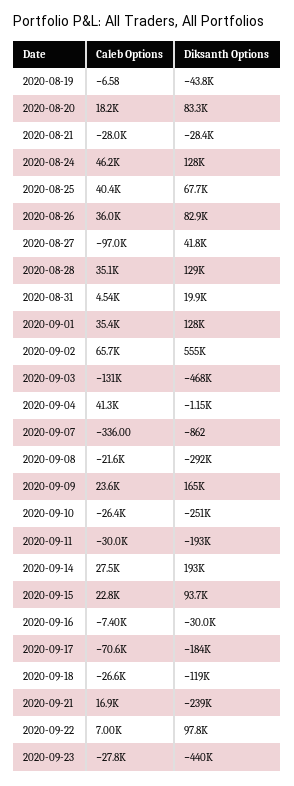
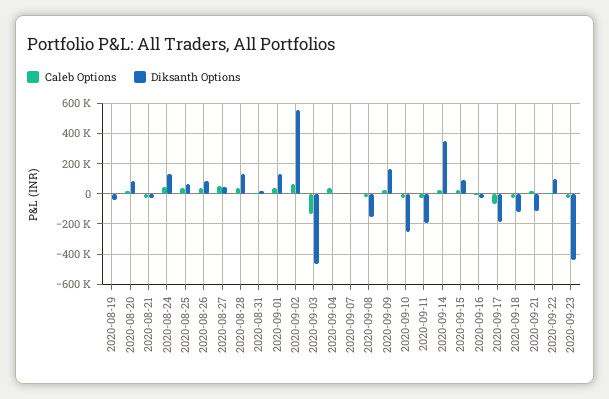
  {
    "Caleb Options": {
      "2020-08-19": -6.58,
      "2020-08-20": 18200,
      "2020-08-21": -28000,
      "2020-08-24": 46200,
      "2020-08-25": 40400,
      "2020-08-26": 36000,
-     "2020-08-27": -97000,
+     "2020-08-27": 50000,
      "2020-08-28": 35100,
      "2020-08-31": 4540,
      "2020-09-01": 35400,
      "2020-09-02": 65700,
      "2020-09-03": -131000,
      "2020-09-04": 41300,
      "2020-09-07": -336,
      "2020-09-08": -21600,
      "2020-09-09": 23600,
      "2020-09-10": -26400,
      "2020-09-11": -30000,
      "2020-09-14": 27500,
      "2020-09-15": 22800,
      "2020-09-16": -7400,
      "2020-09-17": -70600,
      "2020-09-18": -26600,
      "2020-09-21": 16900,
      "2020-09-22": 7000,
      "2020-09-23": -27800
    },
    "Diksanth Options": {
      "2020-08-19": -43800,
      "2020-08-20": 83300,
      "2020-08-21": -28400,
      "2020-08-24": 128000,
      "2020-08-25": 67700,
      "2020-08-26": 82900,
      "2020-08-27": 41800,
      "2020-08-28": 129000,
      "2020-08-31": 19900,
      "2020-09-01": 128000,
      "2020-09-02": 555000,
      "2020-09-03": -468000,
      "2020-09-04": -1150,
      "2020-09-07": -862,
-     "2020-09-08": -292000,
+     "2020-09-08": -150000,
      "2020-09-09": 165000,
      "2020-09-10": -251000,
      "2020-09-11": -193000,
-     "2020-09-14": 193000,
+     "2020-09-14": 350000,
      "2020-09-15": 93700,
      "2020-09-16": -30000,
      "2020-09-17": -184000,
      "2020-09-18": -119000,
-     "2020-09-21": -239000,
+     "2020-09-21": -100000,
      "2020-09-22": 97800,
      "2020-09-23": -440000
    }
  }

